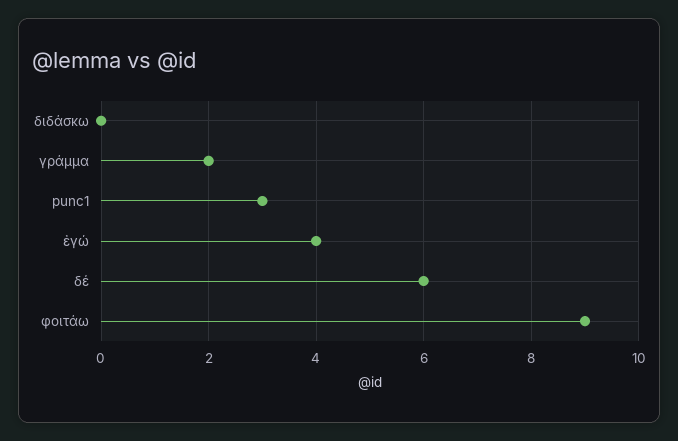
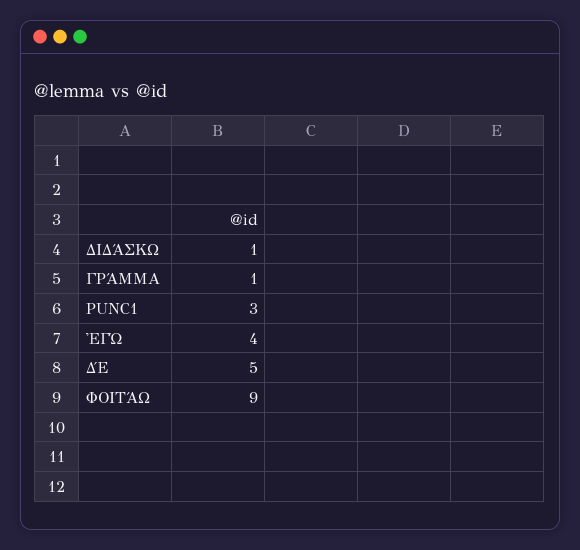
  {
-   "διδάσκω": 0,
+   "διδάσκω": 1,
-   "γράμμα": 2,
+   "γράμμα": 1,
    "punc1": 3,
    "ἐγώ": 4,
-   "δέ": 6,
+   "δέ": 5,
    "φοιτάω": 9
  }

